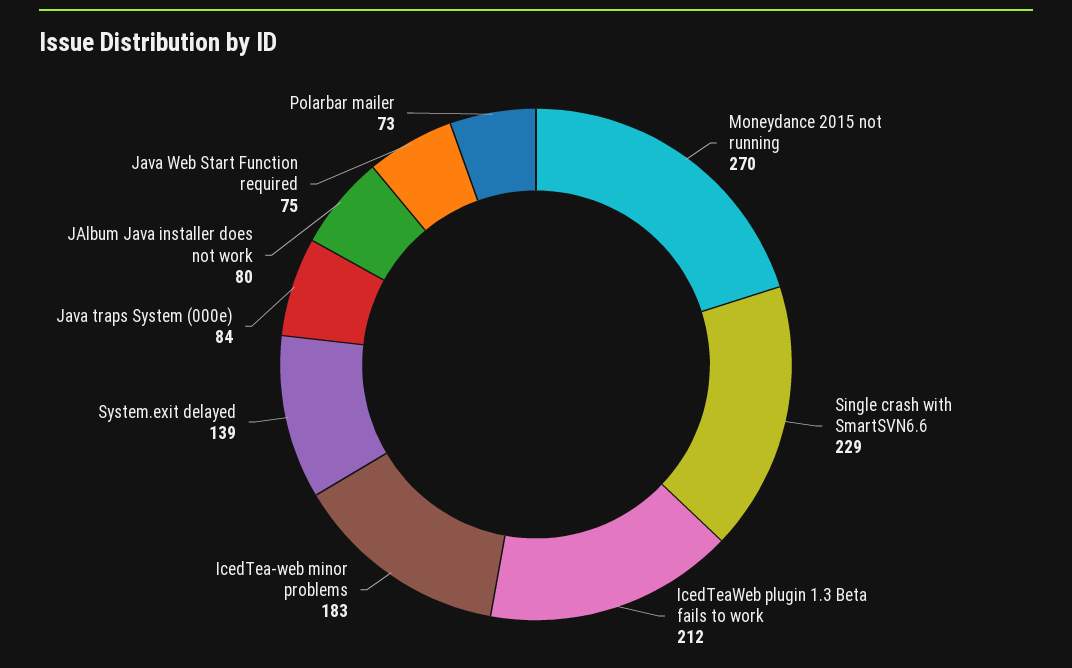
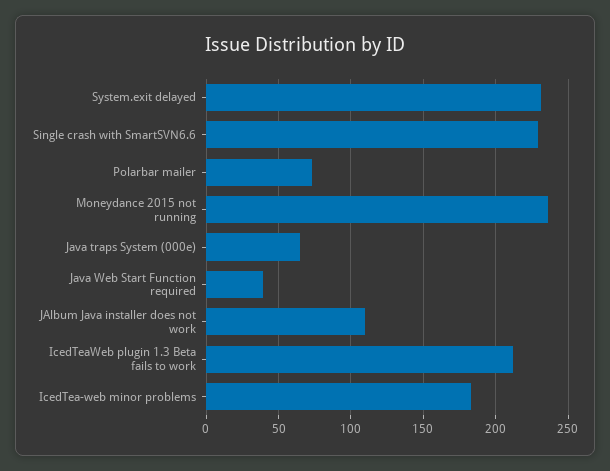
  {
-   "Moneydance 2015 not running": 270,
+   "Moneydance 2015 not running": 235,
    "Single crash with SmartSVN6.6": 229,
    "IcedTeaWeb plugin 1.3 Beta fails to work": 212,
    "IcedTea-web minor problems": 183,
-   "System.exit delayed": 139,
+   "System.exit delayed": 230,
-   "Java traps System (000e)": 84,
+   "Java traps System (000e)": 65,
-   "JAlbum Java installer does not work": 80,
+   "JAlbum Java installer does not work": 110,
-   "Java Web Start Function required": 75,
+   "Java Web Start Function required": 40,
    "Polarbar mailer": 73
  }

